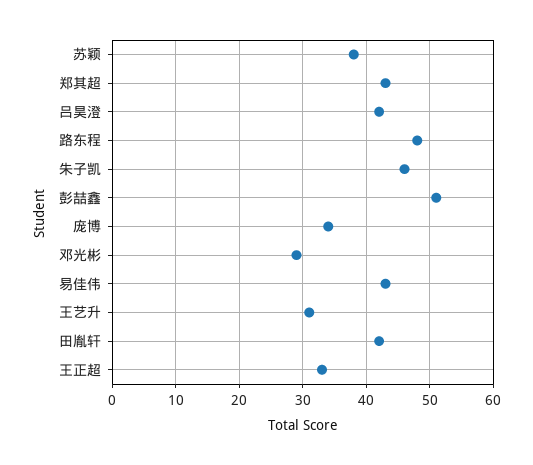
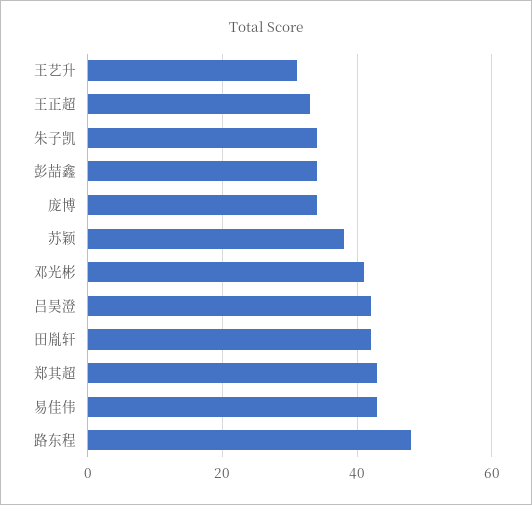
  {
    "苏颖": 38,
    "郑其超": 43,
    "吕昊澄": 42,
    "路东程": 48,
-   "朱子凯": 46,
+   "朱子凯": 35,
-   "彭喆鑫": 51,
+   "彭喆鑫": 35,
    "庞博": 34,
-   "邓光彬": 29,
+   "邓光彬": 40,
    "易佳伟": 43,
    "王艺升": 31,
    "田胤轩": 42,
    "王正超": 33
  }

